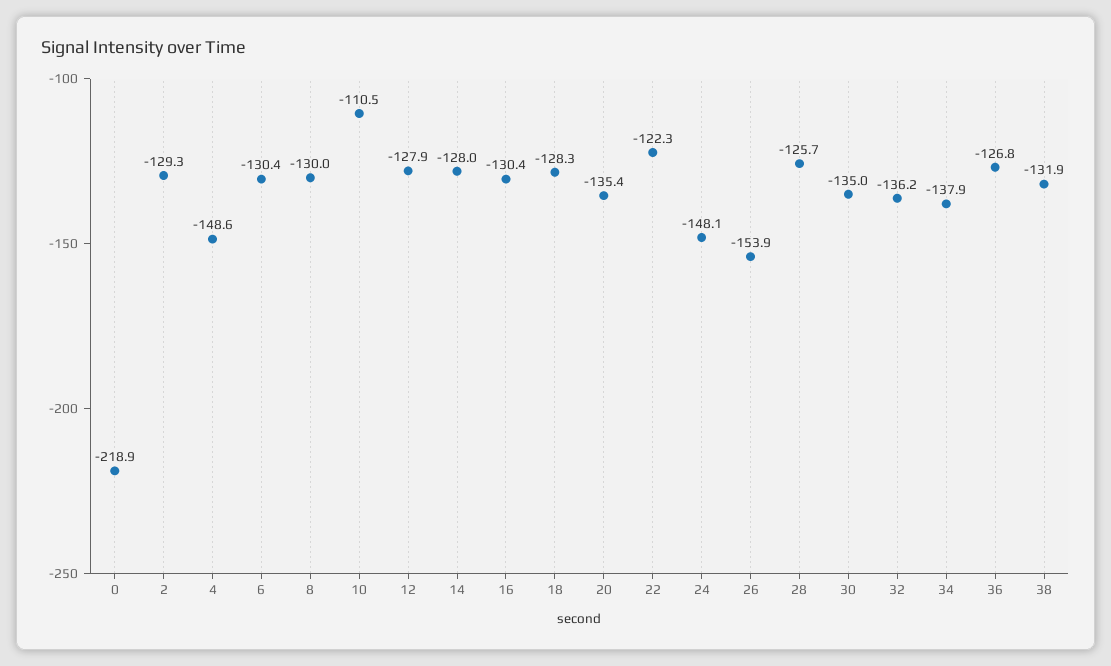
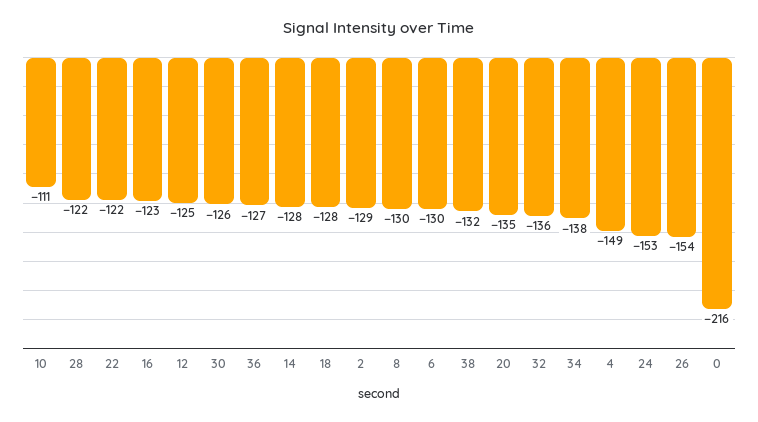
  {
-   "0": -218.9,
+   "0": -216,
    "2": -129.3,
    "4": -148.6,
    "6": -130.4,
    "8": -130,
    "10": -110.5,
-   "12": -127.9,
+   "12": -125,
    "14": -128,
-   "16": -130.4,
+   "16": -123,
    "18": -128.3,
    "20": -135.4,
    "22": -122.3,
-   "24": -148.1,
+   "24": -153,
    "26": -153.9,
-   "28": -125.7,
+   "28": -122,
-   "30": -135,
+   "30": -126,
    "32": -136.2,
    "34": -137.9,
    "36": -126.8,
    "38": -131.9
  }

